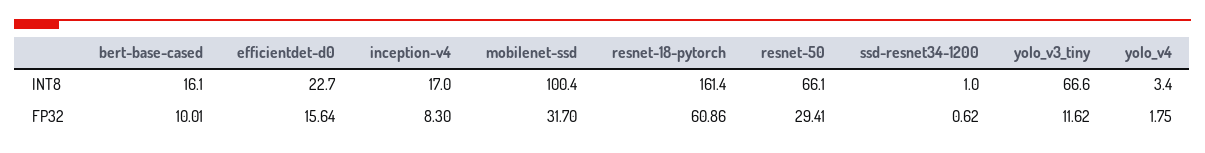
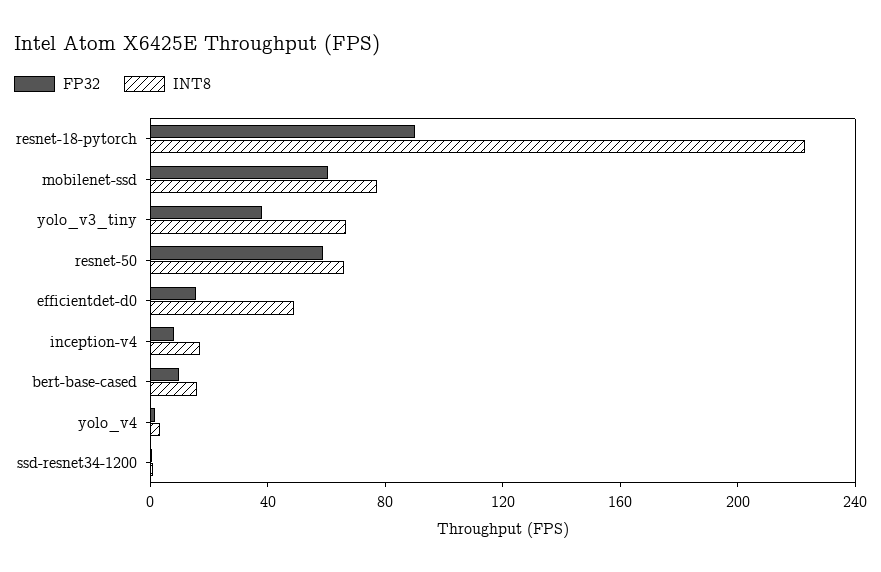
  {
    "INT8": {
      "bert-base-cased": 16.1,
-     "efficientdet-d0": 22.7,
+     "efficientdet-d0": 50,
      "inception-v4": 17,
-     "mobilenet-ssd": 100.4,
+     "mobilenet-ssd": 80,
-     "resnet-18-pytorch": 161.4,
+     "resnet-18-pytorch": 220,
      "resnet-50": 66.1,
      "ssd-resnet34-1200": 1,
      "yolo_v3_tiny": 66.6,
      "yolo_v4": 3.4
    },
    "FP32": {
      "bert-base-cased": 10.01,
      "efficientdet-d0": 15.64,
      "inception-v4": 8.3,
-     "mobilenet-ssd": 31.7,
+     "mobilenet-ssd": 60,
-     "resnet-18-pytorch": 60.86,
+     "resnet-18-pytorch": 90,
-     "resnet-50": 29.41,
+     "resnet-50": 60,
      "ssd-resnet34-1200": 0.62,
-     "yolo_v3_tiny": 11.62,
+     "yolo_v3_tiny": 40,
      "yolo_v4": 1.75
    }
  }

